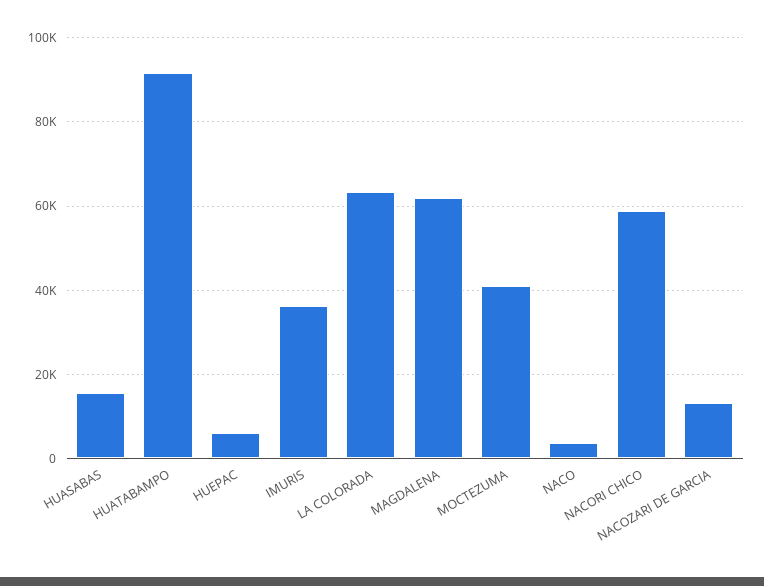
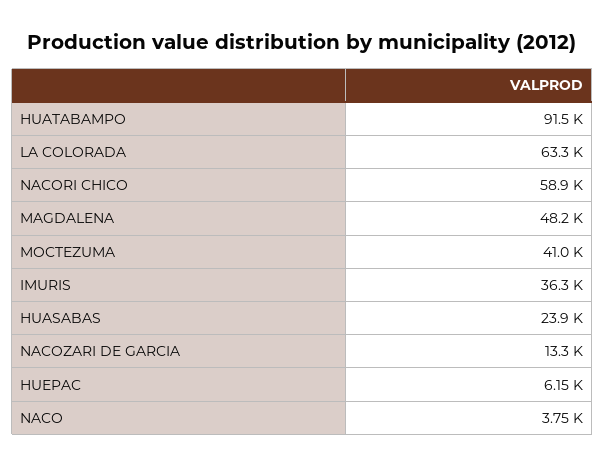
  {
-   "HUASABAS": 16000,
+   "HUASABAS": 23900,
    "HUATABAMPO": 91500,
    "HUEPAC": 6150,
    "IMURIS": 36300,
    "LA COLORADA": 63300,
-   "MAGDALENA": 62000,
+   "MAGDALENA": 48200,
    "MOCTEZUMA": 41000,
    "NACO": 3750,
    "NACORI CHICO": 58900,
    "NACOZARI DE GARCIA": 13300
  }

